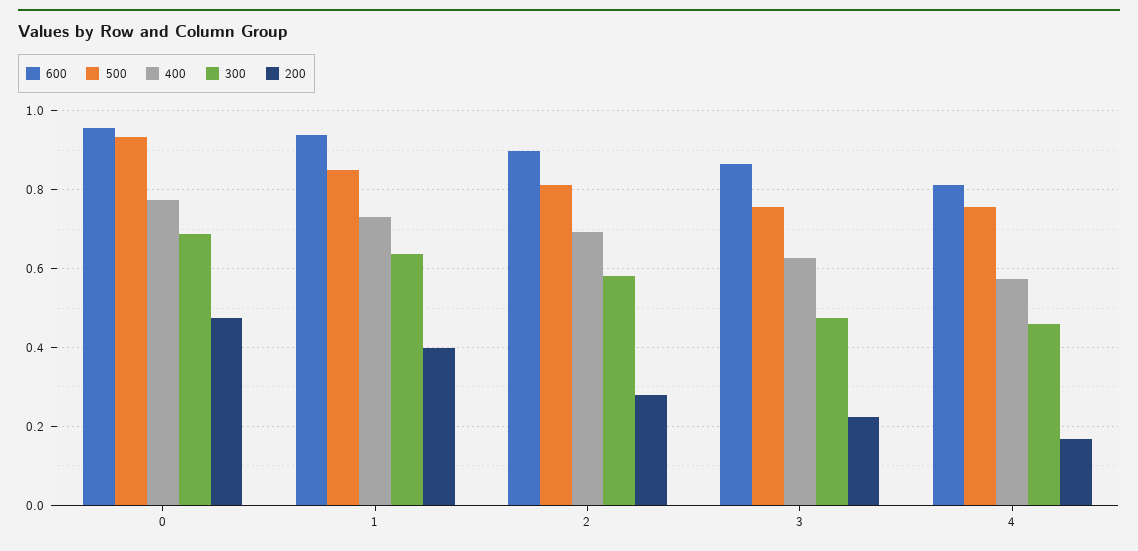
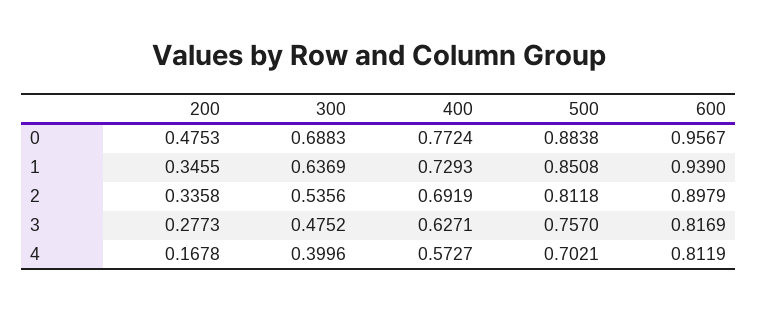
  {
    "600": {
      "0": 0.9567,
      "1": 0.939,
      "2": 0.8979,
-     "3": 0.86,
+     "3": 0.8169,
      "4": 0.8119
    },
    "500": {
-     "0": 0.94,
+     "0": 0.8838,
      "1": 0.8508,
      "2": 0.8118,
      "3": 0.757,
-     "4": 0.76
+     "4": 0.7021
    },
    "400": {
      "0": 0.7724,
      "1": 0.7293,
      "2": 0.6919,
      "3": 0.6271,
      "4": 0.5727
    },
    "300": {
      "0": 0.6883,
      "1": 0.6369,
-     "2": 0.58,
+     "2": 0.5356,
      "3": 0.4752,
-     "4": 0.46
+     "4": 0.3996
    },
    "200": {
      "0": 0.4753,
-     "1": 0.4,
+     "1": 0.3455,
-     "2": 0.28,
+     "2": 0.3358,
-     "3": 0.22,
+     "3": 0.2773,
      "4": 0.1678
    }
  }

